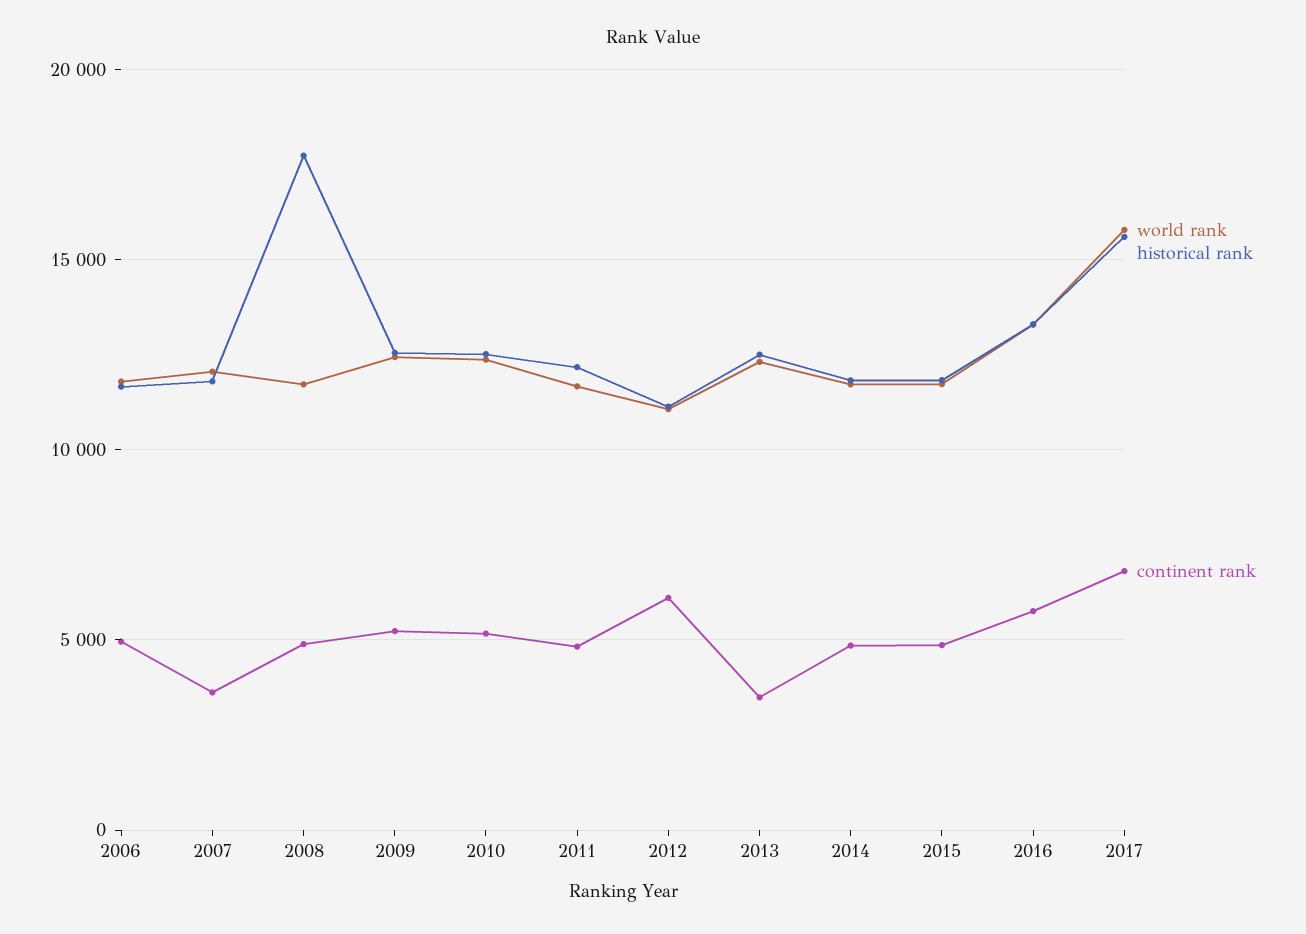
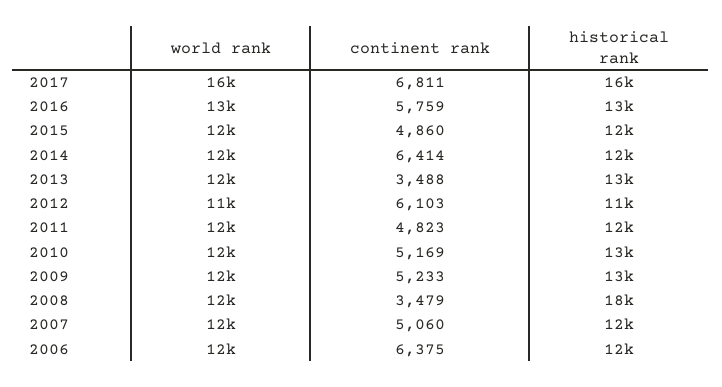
  {
    "world rank": {
      "2006": 12000,
      "2007": 12000,
      "2008": 12000,
      "2009": 12000,
      "2010": 12000,
      "2011": 12000,
      "2012": 11000,
      "2013": 12000,
      "2014": 12000,
      "2015": 12000,
      "2016": 13000,
      "2017": 16000
    },
    "historical rank": {
      "2006": 12000,
      "2007": 12000,
      "2008": 18000,
      "2009": 13000,
      "2010": 13000,
      "2011": 12000,
      "2012": 11000,
      "2013": 13000,
      "2014": 12000,
      "2015": 12000,
      "2016": 13000,
      "2017": 16000
    },
    "continent rank": {
-     "2006": 5000,
+     "2006": 6375,
-     "2007": 3500,
+     "2007": 5060,
-     "2008": 5000,
+     "2008": 3479,
      "2009": 5233,
      "2010": 5169,
      "2011": 4823,
      "2012": 6103,
      "2013": 3488,
-     "2014": 5000,
+     "2014": 6414,
      "2015": 4860,
      "2016": 5759,
      "2017": 6811
    }
  }

